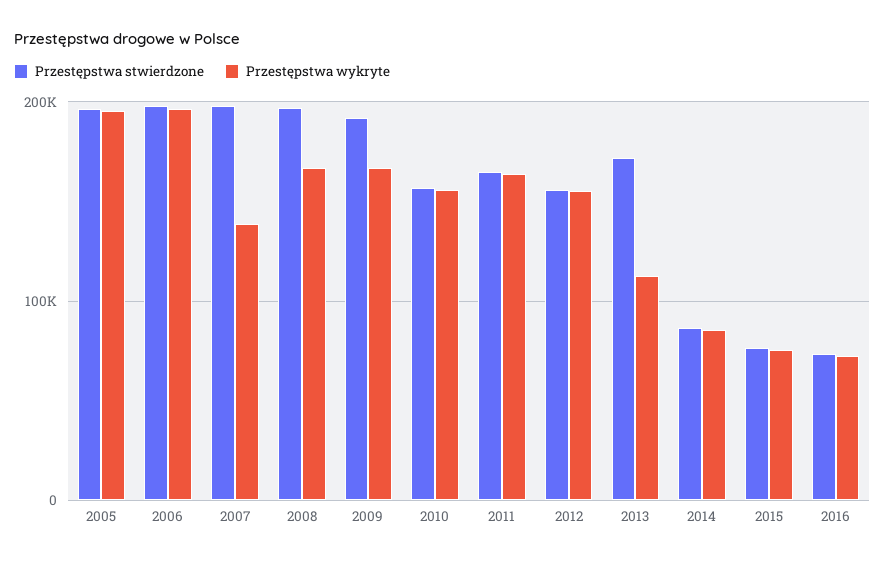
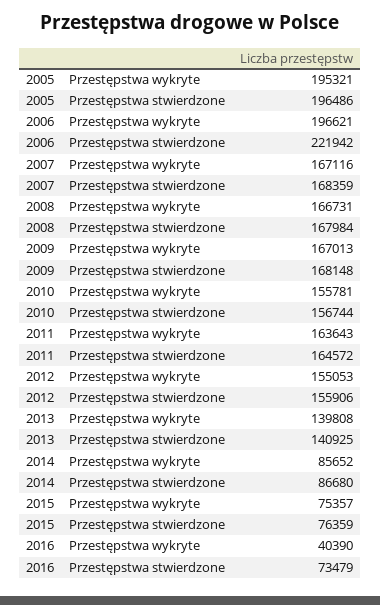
  {
    "Przestępstwa stwierdzone": {
      "2005": 196486,
-     "2006": 200000,
+     "2006": 221942,
-     "2007": 200000,
+     "2007": 168359,
-     "2008": 200000,
+     "2008": 167984,
-     "2009": 190000,
+     "2009": 168148,
      "2010": 156744,
      "2011": 164572,
      "2012": 155906,
-     "2013": 170000,
+     "2013": 140925,
      "2014": 86680,
      "2015": 76359,
      "2016": 73479
    },
    "Przestępstwa wykryte": {
      "2005": 195321,
      "2006": 196621,
-     "2007": 140000,
+     "2007": 167116,
      "2008": 166731,
      "2009": 167013,
      "2010": 155781,
      "2011": 163643,
      "2012": 155053,
-     "2013": 110000,
+     "2013": 139808,
      "2014": 85652,
      "2015": 75357,
-     "2016": 70000
+     "2016": 40390
    }
  }

